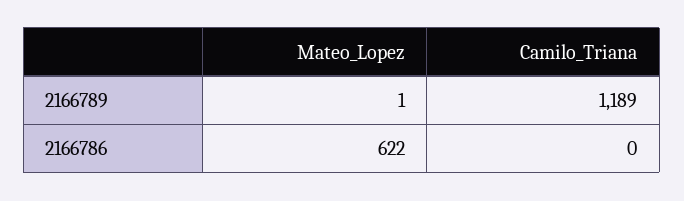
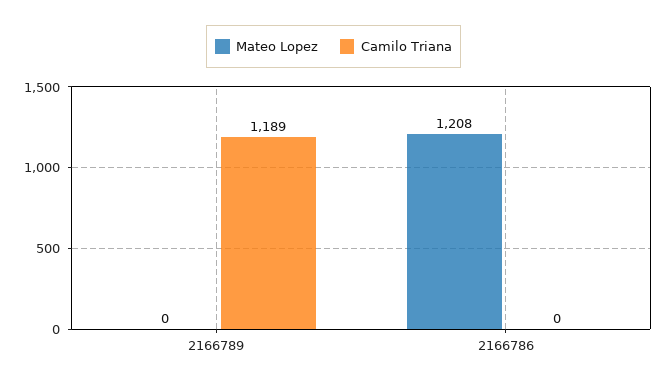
  {
    "Mateo_Lopez": {
-     "2166789": 1,
+     "2166789": 0,
-     "2166786": 622
+     "2166786": 1208
    },
    "Camilo_Triana": {
      "2166789": 1189,
      "2166786": 0
    }
  }

